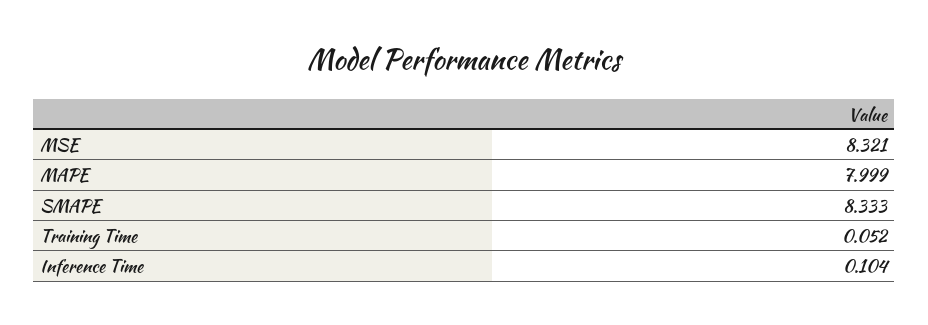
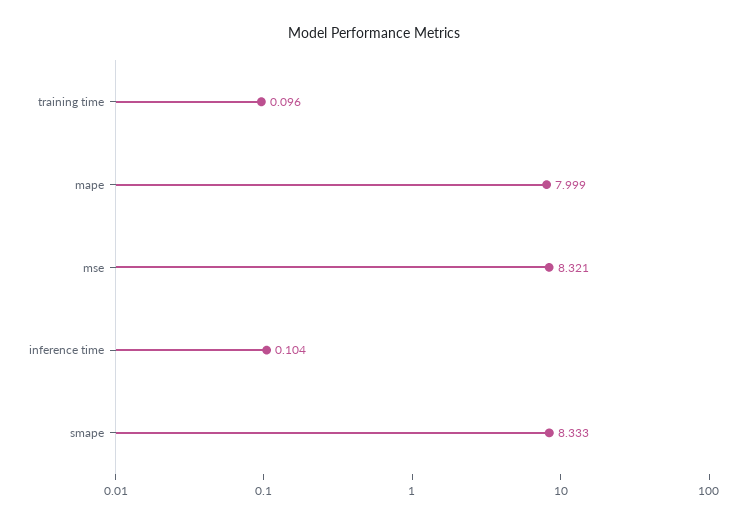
  {
    "MSE": 8.321,
    "MAPE": 7.999,
    "SMAPE": 8.333,
-   "Training Time": 0.052,
+   "Training Time": 0.096,
    "Inference Time": 0.104
  }

